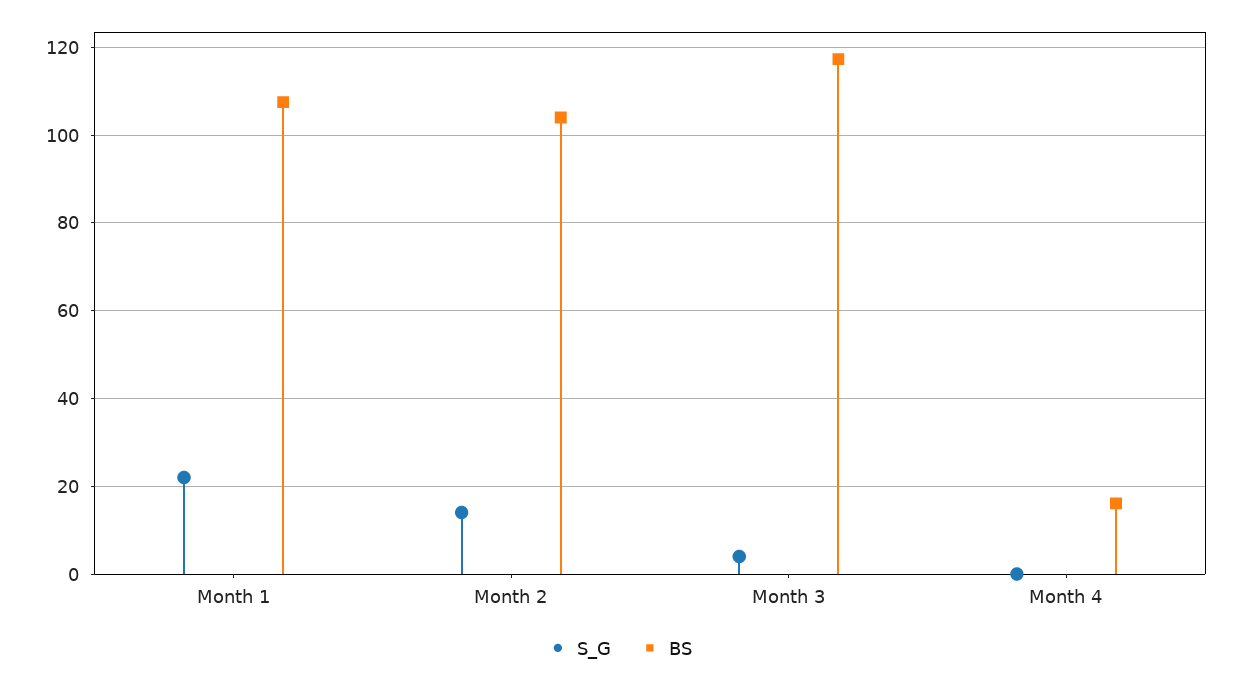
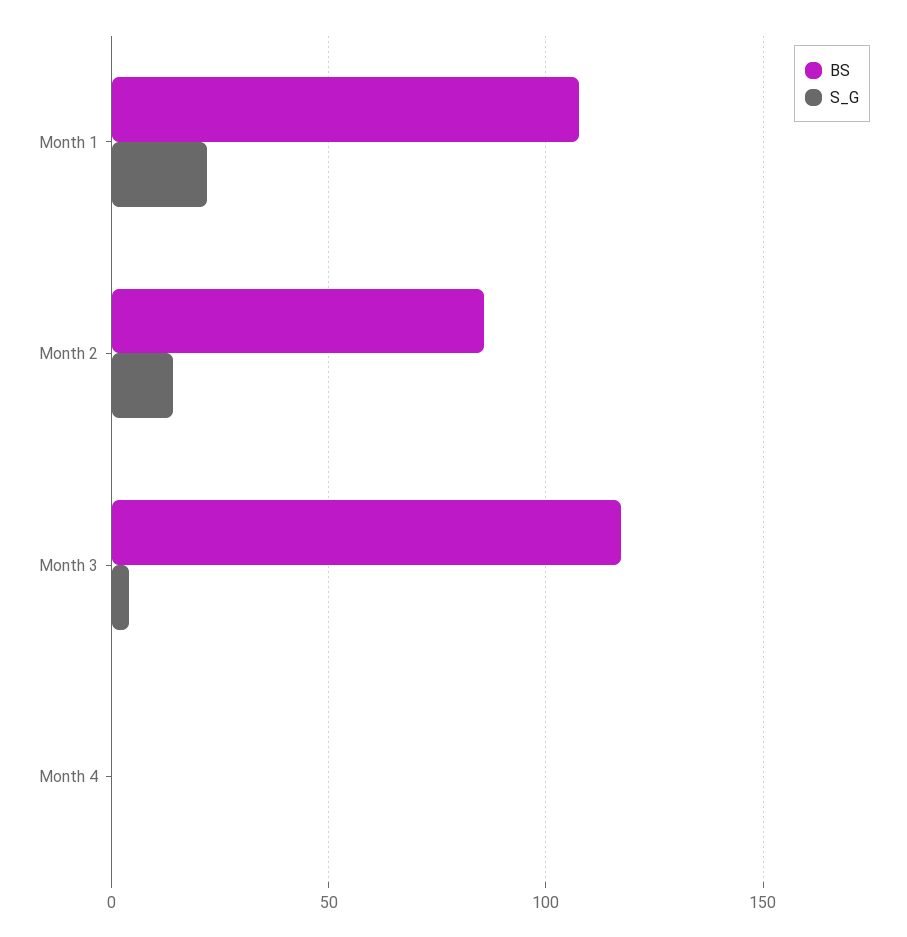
  {
    "S_G": {
      "Month 1": 22,
      "Month 2": 14,
      "Month 3": 4,
      "Month 4": 0
    },
    "BS": {
      "Month 1": 108,
-     "Month 2": 104,
+     "Month 2": 85,
      "Month 3": 118,
-     "Month 4": 16
+     "Month 4": 0
    }
  }

